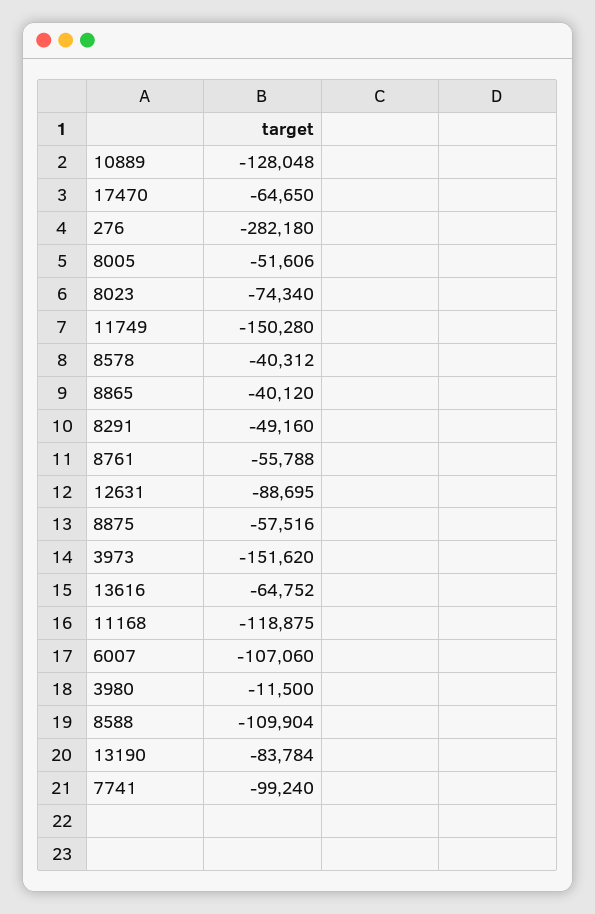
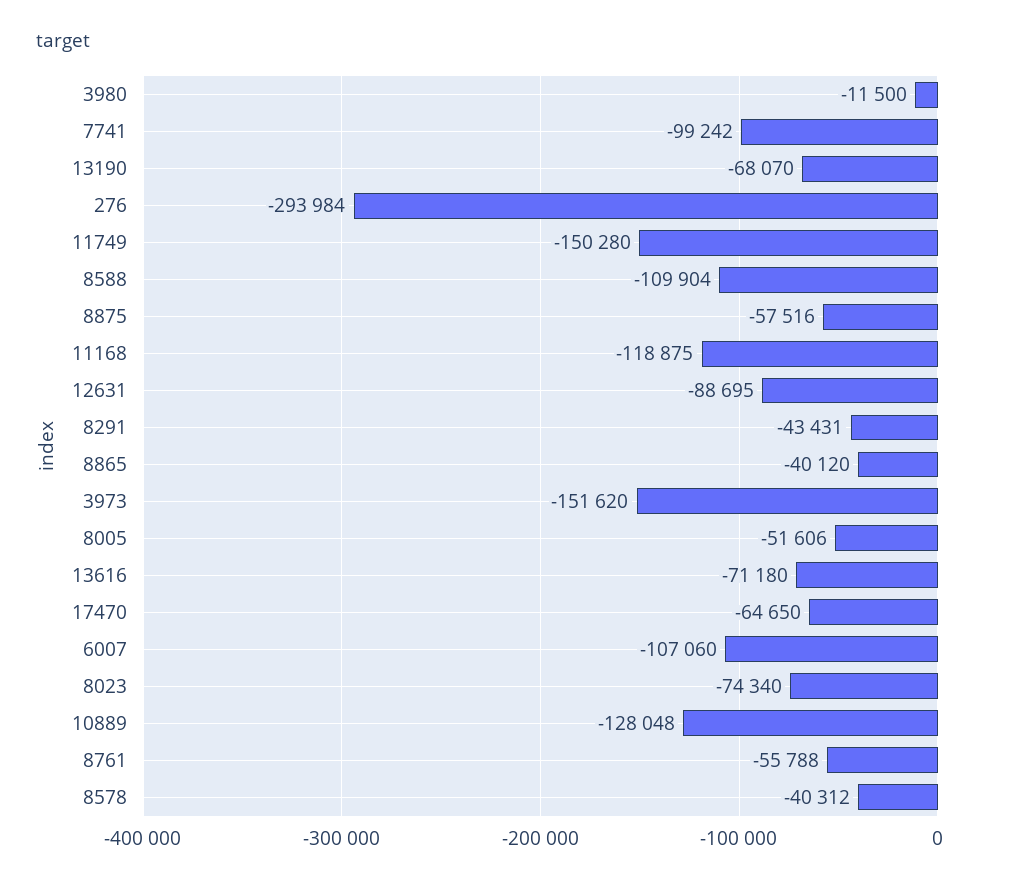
  {
    "10889": -128048,
    "17470": -64650,
-   "276": -282180,
+   "276": -293984,
    "8005": -51606,
    "8023": -74340,
    "11749": -150280,
    "8578": -40312,
    "8865": -40120,
-   "8291": -49160,
+   "8291": -43431,
    "8761": -55788,
    "12631": -88695,
    "8875": -57516,
    "3973": -151620,
-   "13616": -64752,
+   "13616": -71180,
    "11168": -118875,
    "6007": -107060,
    "3980": -11500,
    "8588": -109904,
-   "13190": -83784,
+   "13190": -68070,
-   "7741": -99240
+   "7741": -99242
  }

